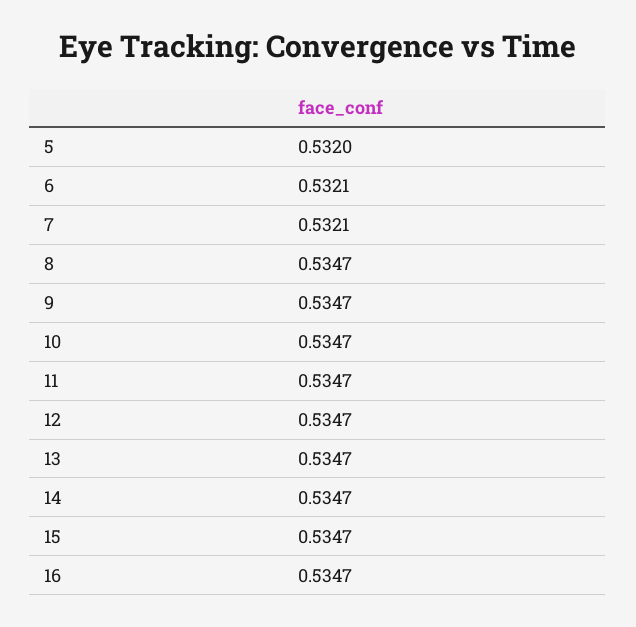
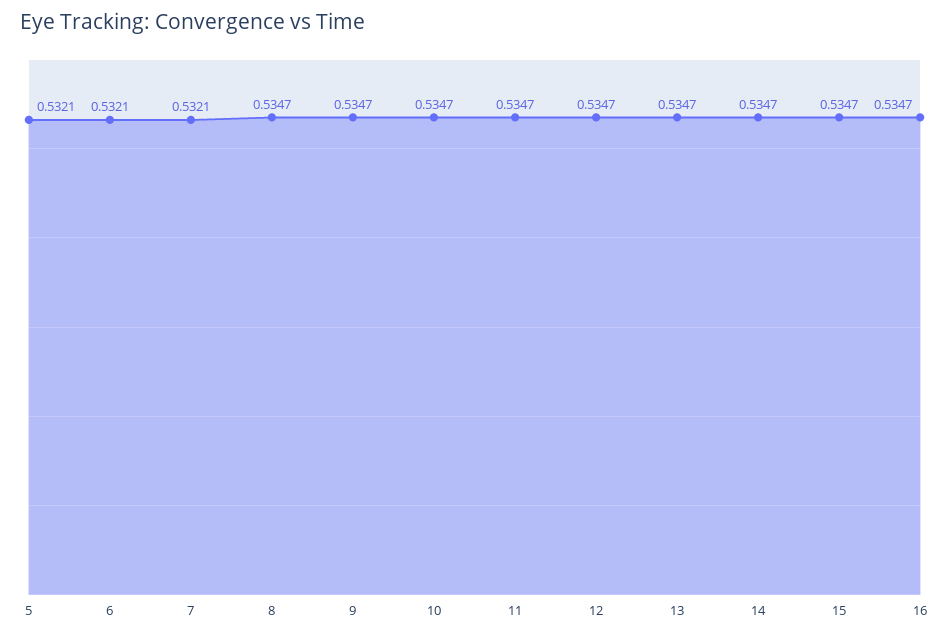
  {
-   "5": 0.532,
+   "5": 0.5321,
    "6": 0.5321,
    "7": 0.5321,
    "8": 0.5347,
    "9": 0.5347,
    "10": 0.5347,
    "11": 0.5347,
    "12": 0.5347,
    "13": 0.5347,
    "14": 0.5347,
    "15": 0.5347,
    "16": 0.5347
  }

